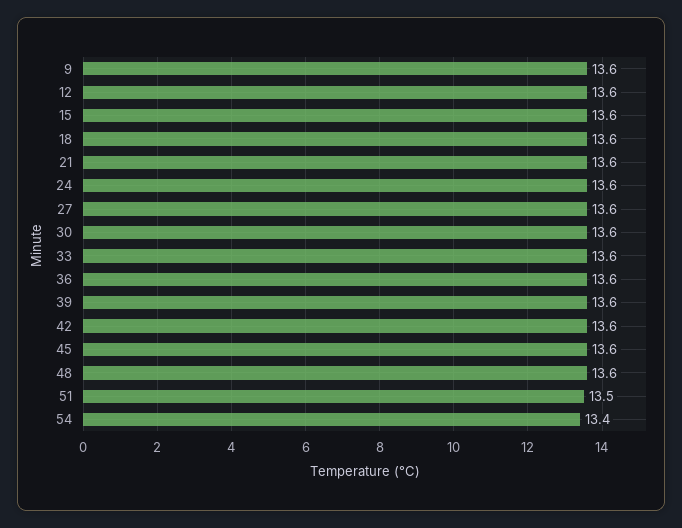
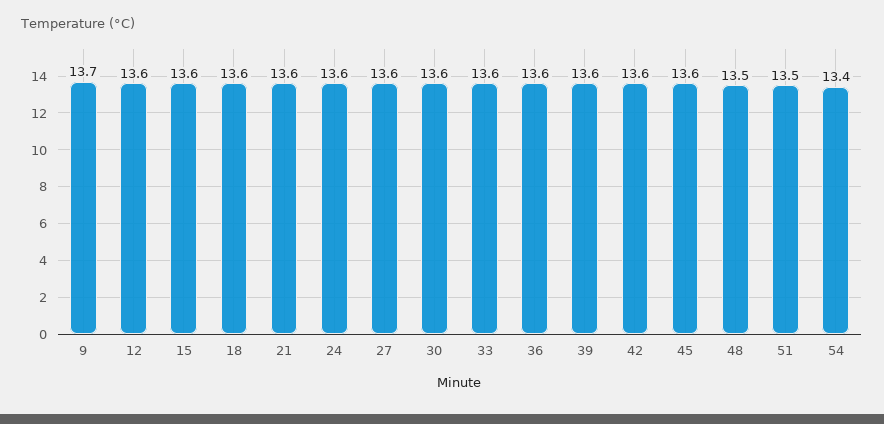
  {
-   "9": 13.6,
+   "9": 13.7,
    "12": 13.6,
    "15": 13.6,
    "18": 13.6,
    "21": 13.6,
    "24": 13.6,
    "27": 13.6,
    "30": 13.6,
    "33": 13.6,
    "36": 13.6,
    "39": 13.6,
    "42": 13.6,
    "45": 13.6,
-   "48": 13.6,
+   "48": 13.5,
    "51": 13.5,
    "54": 13.4
  }

